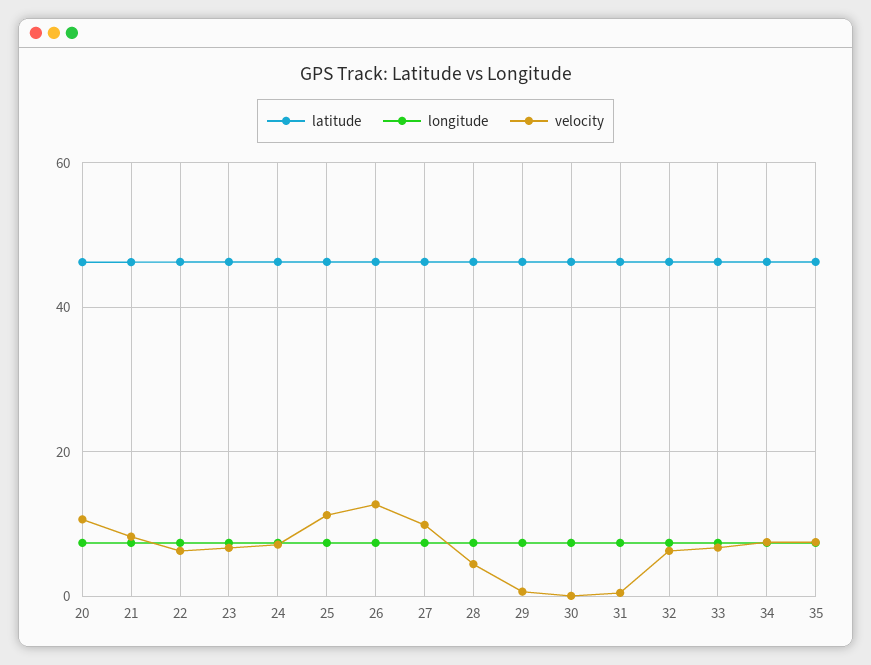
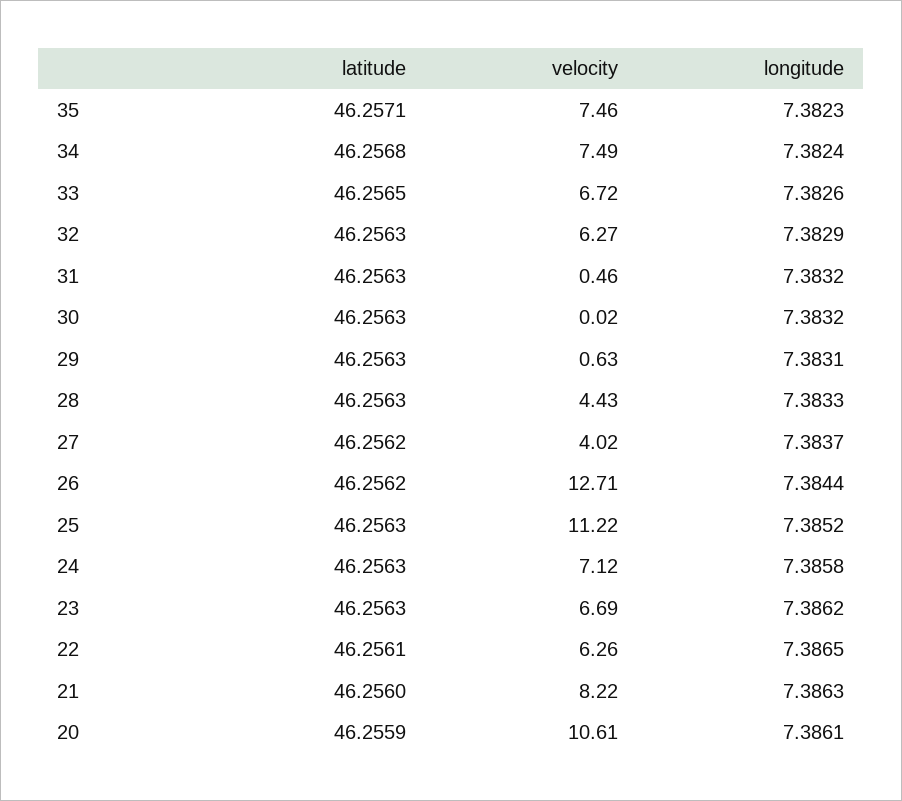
  {
    "latitude": {
      "20": 46.2559,
      "21": 46.256,
      "22": 46.2561,
      "23": 46.2563,
      "24": 46.2563,
      "25": 46.2563,
      "26": 46.2562,
      "27": 46.2562,
      "28": 46.2563,
      "29": 46.2563,
      "30": 46.2563,
      "31": 46.2563,
      "32": 46.2563,
      "33": 46.2565,
      "34": 46.2568,
      "35": 46.2571
    },
    "longitude": {
      "20": 7.3861,
      "21": 7.3863,
      "22": 7.3865,
      "23": 7.3862,
      "24": 7.3858,
      "25": 7.3852,
      "26": 7.3844,
      "27": 7.3837,
      "28": 7.3833,
      "29": 7.3831,
      "30": 7.3832,
      "31": 7.3832,
      "32": 7.3829,
      "33": 7.3826,
      "34": 7.3824,
      "35": 7.3823
    },
    "velocity": {
      "20": 10.61,
      "21": 8.22,
      "22": 6.26,
      "23": 6.69,
      "24": 7.12,
      "25": 11.22,
      "26": 12.71,
-     "27": 10,
+     "27": 4.02,
      "28": 4.43,
      "29": 0.63,
      "30": 0.02,
      "31": 0.46,
      "32": 6.27,
      "33": 6.72,
      "34": 7.49,
      "35": 7.46
    }
  }

